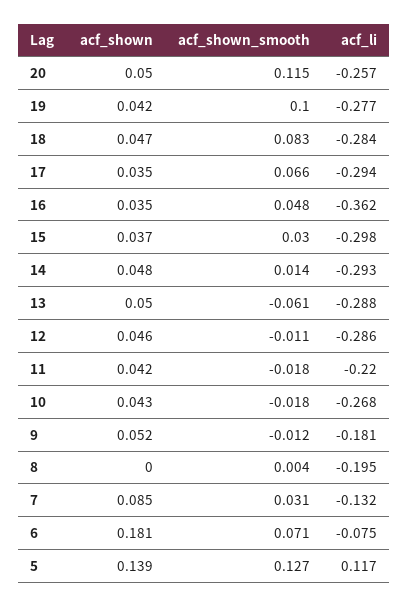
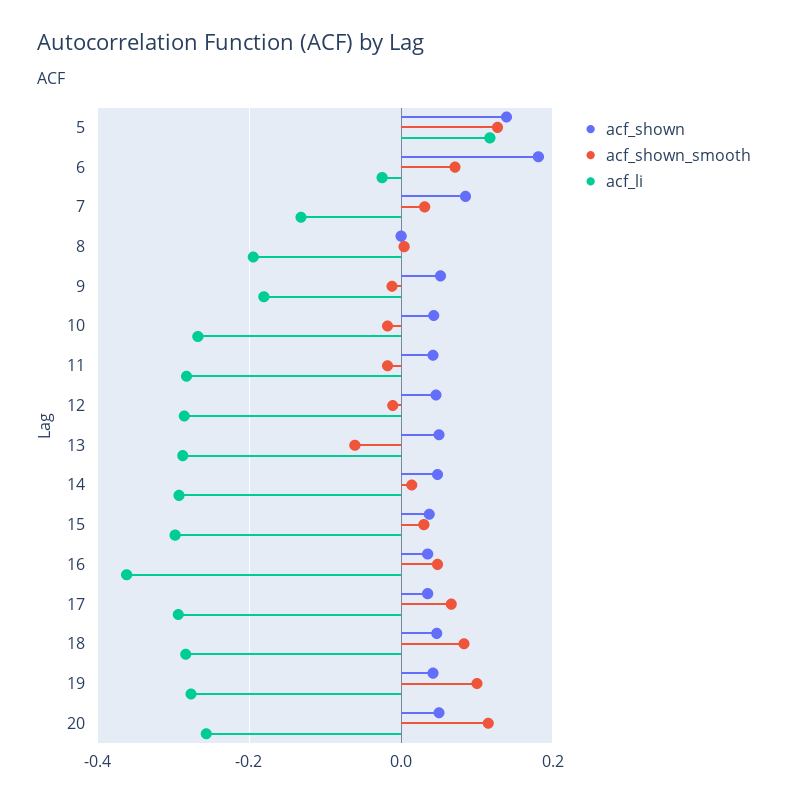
  {
    "acf_shown": {
      "20": 0.05,
      "19": 0.042,
      "18": 0.047,
      "17": 0.035,
      "16": 0.035,
      "15": 0.037,
      "14": 0.048,
      "13": 0.05,
      "12": 0.046,
      "11": 0.042,
      "10": 0.043,
      "9": 0.052,
      "8": 0,
      "7": 0.085,
      "6": 0.181,
      "5": 0.139
    },
    "acf_shown_smooth": {
      "20": 0.115,
      "19": 0.1,
      "18": 0.083,
      "17": 0.066,
      "16": 0.048,
      "15": 0.03,
      "14": 0.014,
      "13": -0.061,
      "12": -0.011,
      "11": -0.018,
      "10": -0.018,
      "9": -0.012,
      "8": 0.004,
      "7": 0.031,
      "6": 0.071,
      "5": 0.127
    },
    "acf_li": {
      "20": -0.257,
      "19": -0.277,
      "18": -0.284,
      "17": -0.294,
      "16": -0.362,
      "15": -0.298,
      "14": -0.293,
      "13": -0.288,
      "12": -0.286,
-     "11": -0.22,
+     "11": -0.28,
      "10": -0.268,
      "9": -0.181,
      "8": -0.195,
      "7": -0.132,
-     "6": -0.075,
+     "6": -0.02,
      "5": 0.117
    }
  }

